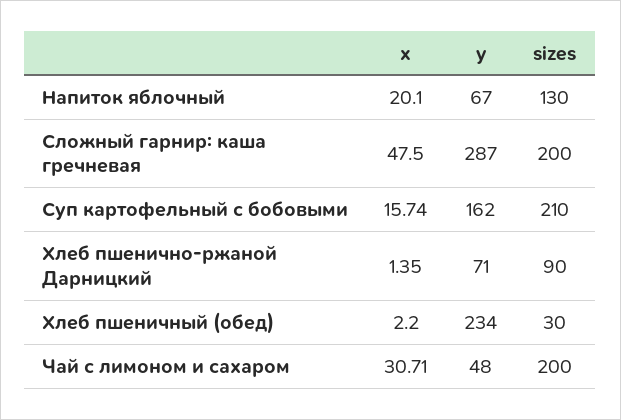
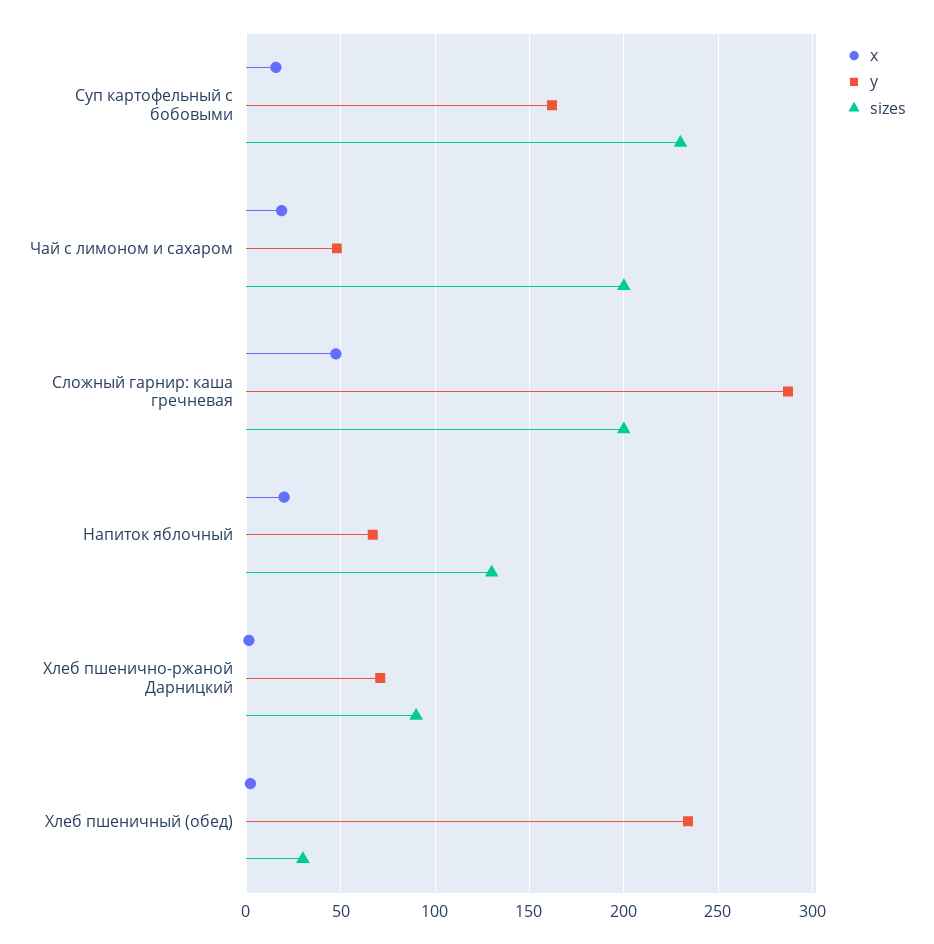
  {
    "x": {
      "Напиток яблочный": 20.1,
      "Сложный гарнир: каша гречневая": 47.5,
      "Суп картофельный с бобовыми": 15.74,
      "Хлеб пшенично-ржаной Дарницкий": 1.35,
      "Хлеб пшеничный (обед)": 2.2,
-     "Чай с лимоном и сахаром": 30.71
+     "Чай с лимоном и сахаром": 20
    },
    "y": {
      "Напиток яблочный": 67,
      "Сложный гарнир: каша гречневая": 287,
      "Суп картофельный с бобовыми": 162,
      "Хлеб пшенично-ржаной Дарницкий": 71,
      "Хлеб пшеничный (обед)": 234,
      "Чай с лимоном и сахаром": 48
    },
    "sizes": {
      "Напиток яблочный": 130,
      "Сложный гарнир: каша гречневая": 200,
-     "Суп картофельный с бобовыми": 210,
+     "Суп картофельный с бобовыми": 230,
      "Хлеб пшенично-ржаной Дарницкий": 90,
      "Хлеб пшеничный (обед)": 30,
      "Чай с лимоном и сахаром": 200
    }
  }

